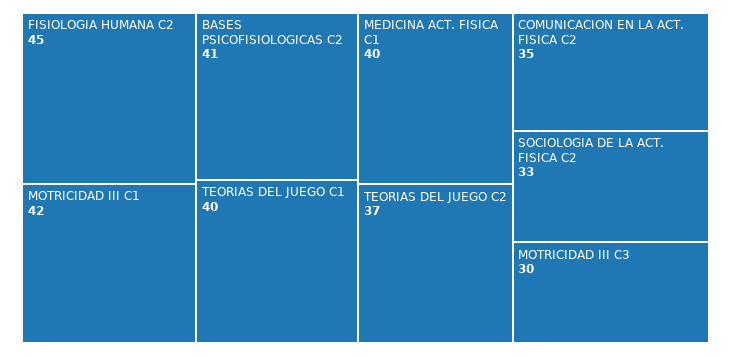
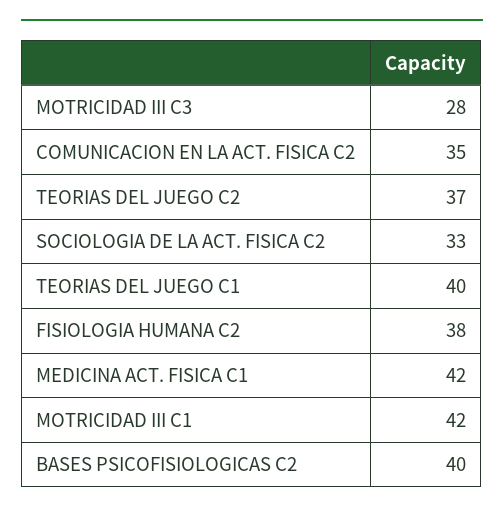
  {
-   "FISIOLOGIA HUMANA C2": 45,
+   "FISIOLOGIA HUMANA C2": 38,
    "MOTRICIDAD III C1": 42,
-   "BASES PSICOFISIOLOGICAS C2": 41,
+   "BASES PSICOFISIOLOGICAS C2": 40,
    "TEORIAS DEL JUEGO C1": 40,
-   "MEDICINA ACT. FISICA C1": 40,
+   "MEDICINA ACT. FISICA C1": 42,
    "TEORIAS DEL JUEGO C2": 37,
    "COMUNICACION EN LA ACT. FISICA C2": 35,
    "SOCIOLOGIA DE LA ACT. FISICA C2": 33,
-   "MOTRICIDAD III C3": 30
+   "MOTRICIDAD III C3": 28
  }

